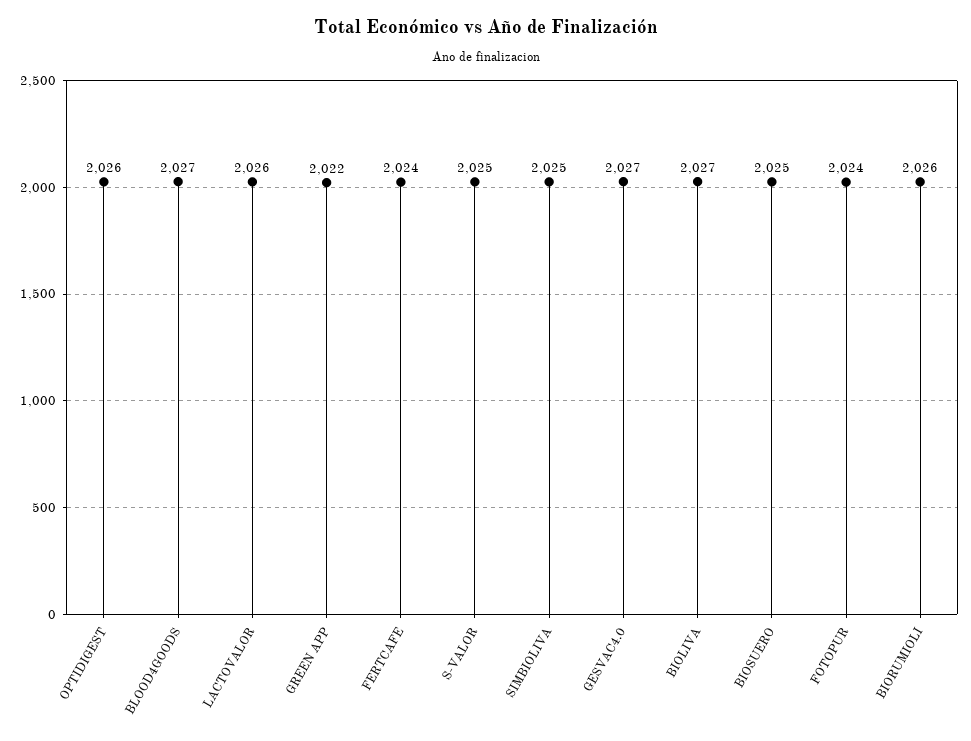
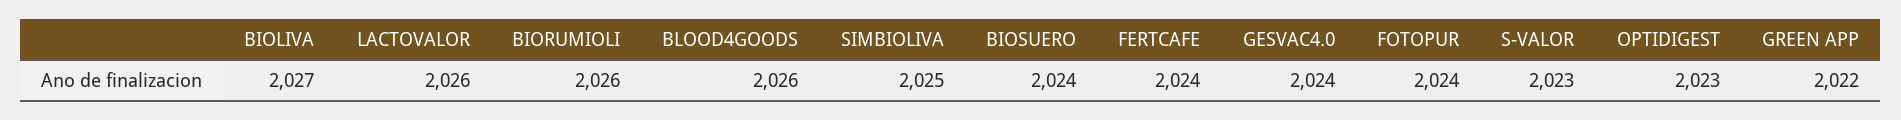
  {
-   "OPTIDIGEST": 2026,
+   "OPTIDIGEST": 2023,
-   "BLOOD4GOODS": 2027,
+   "BLOOD4GOODS": 2026,
    "LACTOVALOR": 2026,
    "GREEN APP": 2022,
    "FERTCAFE": 2024,
-   "S-VALOR": 2025,
+   "S-VALOR": 2023,
    "SIMBIOLIVA": 2025,
-   "GESVAC4.0": 2027,
+   "GESVAC4.0": 2024,
    "BIOLIVA": 2027,
-   "BIOSUERO": 2025,
+   "BIOSUERO": 2024,
    "FOTOPUR": 2024,
    "BIORUMIOLI": 2026
  }

